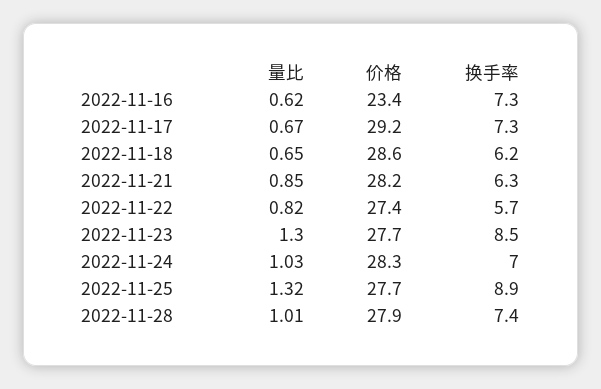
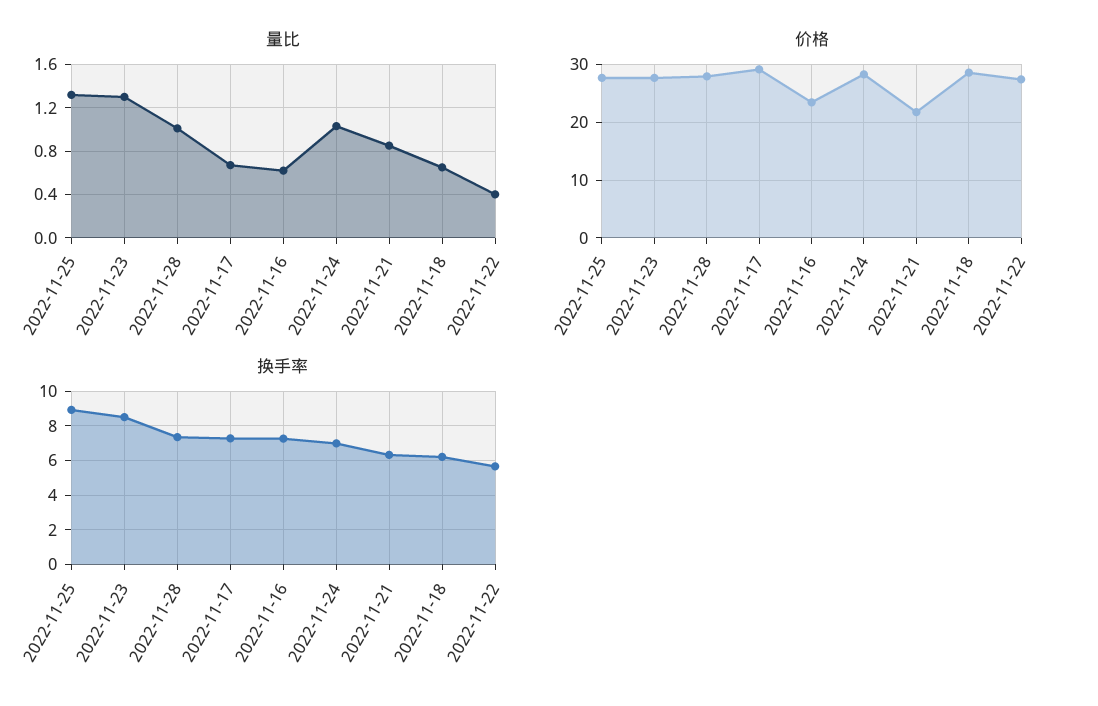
  {
    "量比": {
      "2022-11-16": 0.62,
      "2022-11-17": 0.67,
      "2022-11-18": 0.65,
      "2022-11-21": 0.85,
-     "2022-11-22": 0.82,
+     "2022-11-22": 0.4,
      "2022-11-23": 1.3,
      "2022-11-24": 1.03,
      "2022-11-25": 1.32,
      "2022-11-28": 1.01
    },
    "价格": {
      "2022-11-16": 23.4,
      "2022-11-17": 29.2,
      "2022-11-18": 28.6,
-     "2022-11-21": 28.2,
+     "2022-11-21": 22,
      "2022-11-22": 27.4,
      "2022-11-23": 27.7,
      "2022-11-24": 28.3,
      "2022-11-25": 27.7,
      "2022-11-28": 27.9
    },
    "换手率": {
      "2022-11-16": 7.3,
      "2022-11-17": 7.3,
      "2022-11-18": 6.2,
      "2022-11-21": 6.3,
      "2022-11-22": 5.7,
      "2022-11-23": 8.5,
      "2022-11-24": 7,
      "2022-11-25": 8.9,
      "2022-11-28": 7.4
    }
  }

